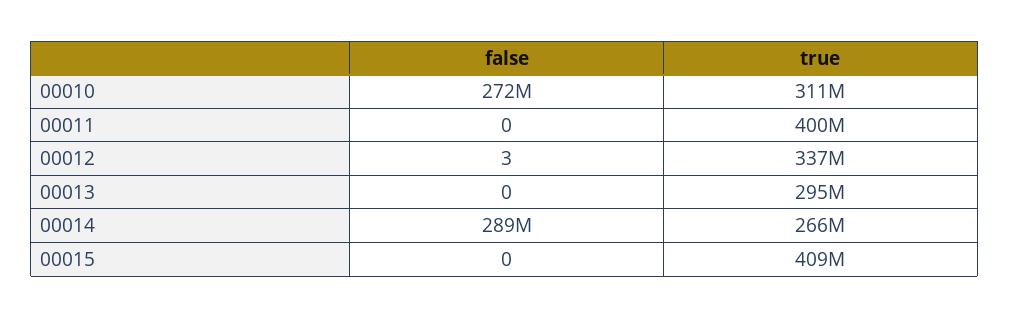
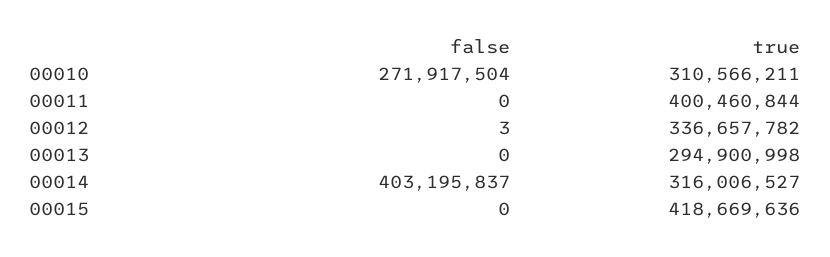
  {
    "false": {
      "00010": 271917504,
      "00011": 0,
      "00012": 3,
      "00013": 0,
-     "00014": 289000000,
+     "00014": 403195837,
      "00015": 0
    },
    "true": {
      "00010": 310566211,
      "00011": 400460844,
      "00012": 336657782,
      "00013": 294900998,
-     "00014": 266000000,
+     "00014": 316006527,
-     "00015": 409000000
+     "00015": 418669636
    }
  }

